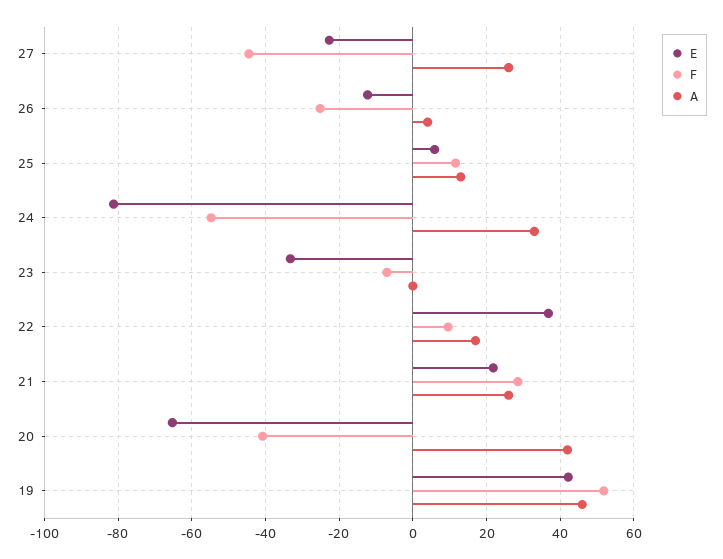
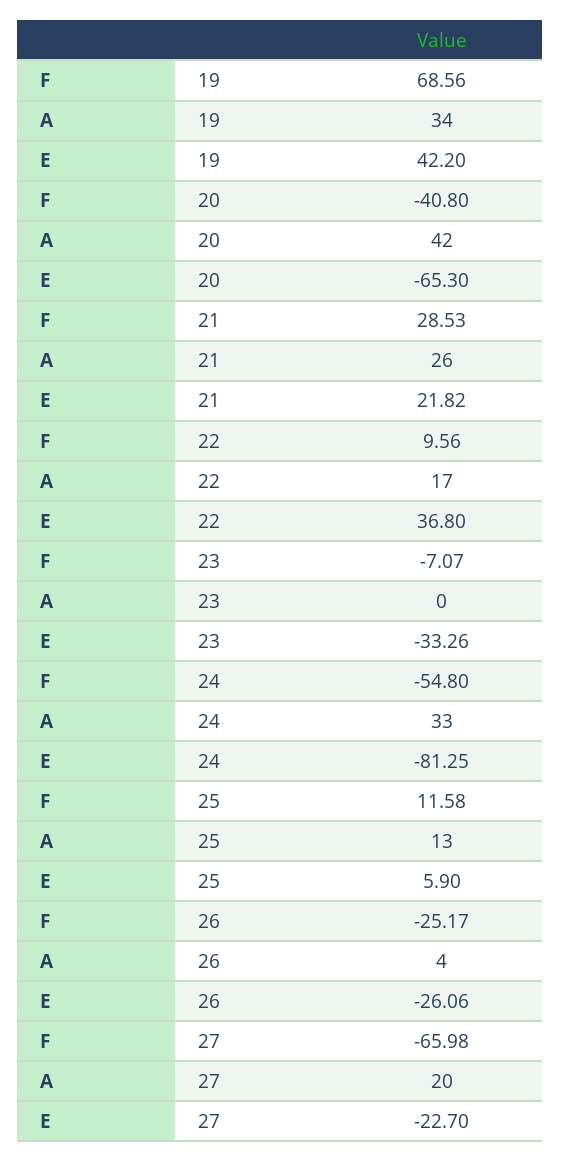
  {
    "E": {
      "27": -22.7,
-     "26": -12,
+     "26": -26.06,
      "25": 5.9,
      "24": -81.25,
      "23": -33.26,
      "22": 36.8,
      "21": 21.82,
      "20": -65.3,
      "19": 42.2
    },
    "F": {
-     "27": -44,
+     "27": -65.98,
      "26": -25.17,
      "25": 11.58,
      "24": -54.8,
      "23": -7.07,
      "22": 9.56,
      "21": 28.53,
      "20": -40.8,
-     "19": 52
+     "19": 68.56
    },
    "A": {
-     "27": 26,
+     "27": 20,
      "26": 4,
      "25": 13,
      "24": 33,
      "23": 0,
      "22": 17,
      "21": 26,
      "20": 42,
-     "19": 46
+     "19": 34
    }
  }

